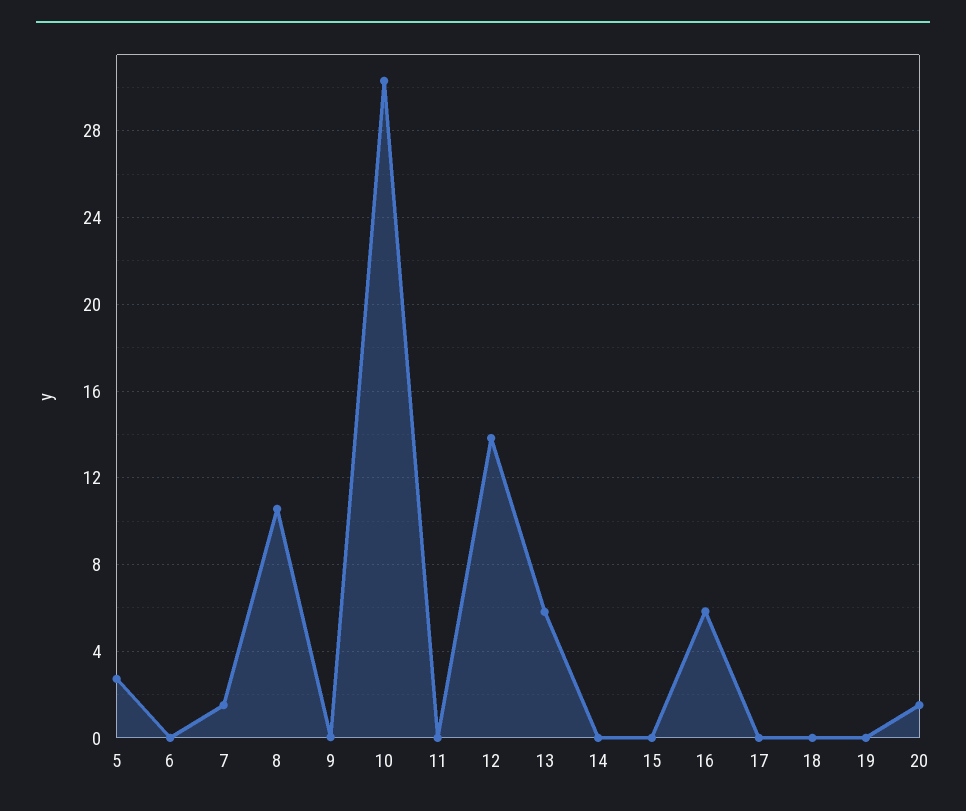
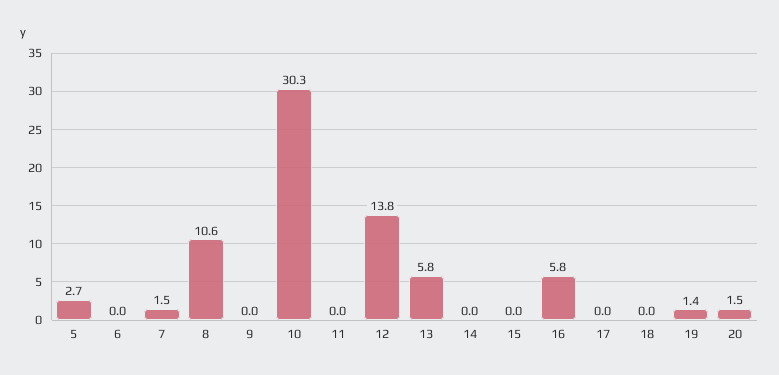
  {
    "5": 2.7,
    "6": 0,
    "7": 1.5,
    "8": 10.6,
    "9": 0,
    "10": 30.3,
    "11": 0,
    "12": 13.8,
    "13": 5.8,
    "14": 0,
    "15": 0,
    "16": 5.8,
    "17": 0,
    "18": 0,
-   "19": 0,
+   "19": 1.4,
    "20": 1.5
  }

